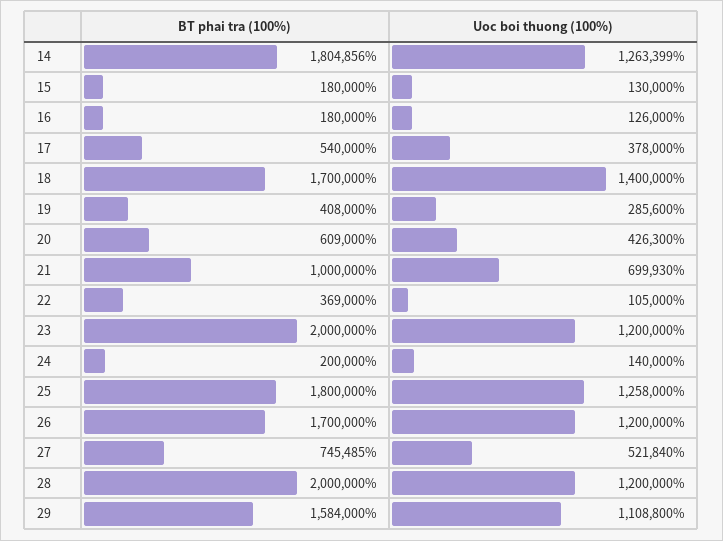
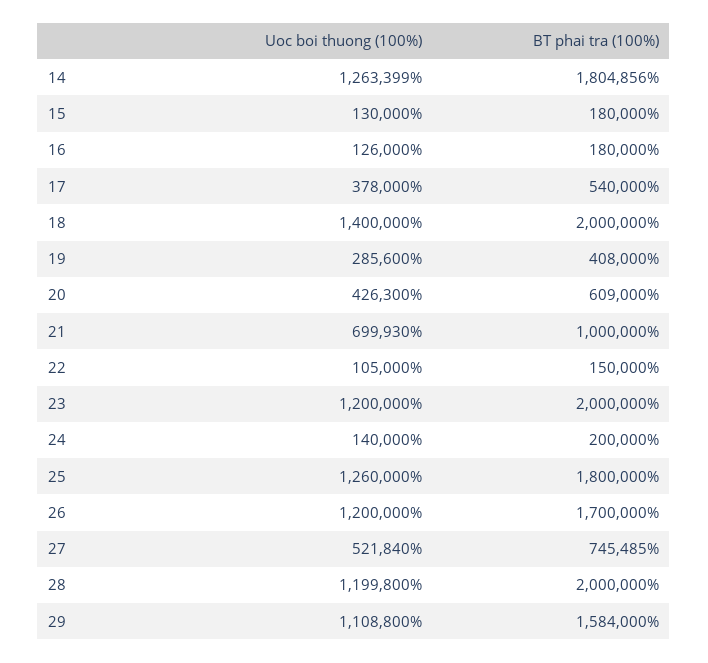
  {
    "BT phai tra (100%)": {
      "14": 1804856,
      "15": 180000,
      "16": 180000,
      "17": 540000,
-     "18": 1700000,
+     "18": 2000000,
      "19": 408000,
      "20": 609000,
      "21": 1000000,
-     "22": 369000,
+     "22": 150000,
      "23": 2000000,
      "24": 200000,
      "25": 1800000,
      "26": 1700000,
      "27": 745485,
      "28": 2000000,
      "29": 1584000
    },
    "Uoc boi thuong (100%)": {
      "14": 1263399,
      "15": 130000,
      "16": 126000,
      "17": 378000,
      "18": 1400000,
      "19": 285600,
      "20": 426300,
      "21": 699930,
      "22": 105000,
      "23": 1200000,
      "24": 140000,
-     "25": 1258000,
+     "25": 1260000,
      "26": 1200000,
      "27": 521840,
-     "28": 1200000,
+     "28": 1199800,
      "29": 1108800
    }
  }

